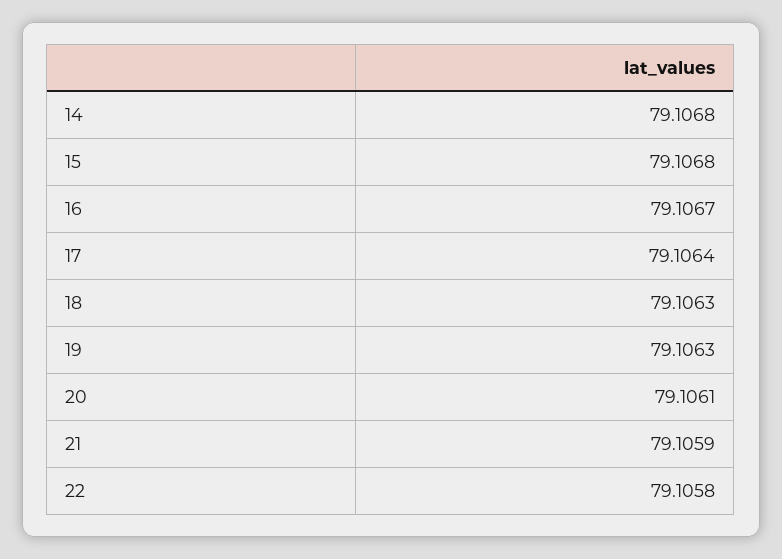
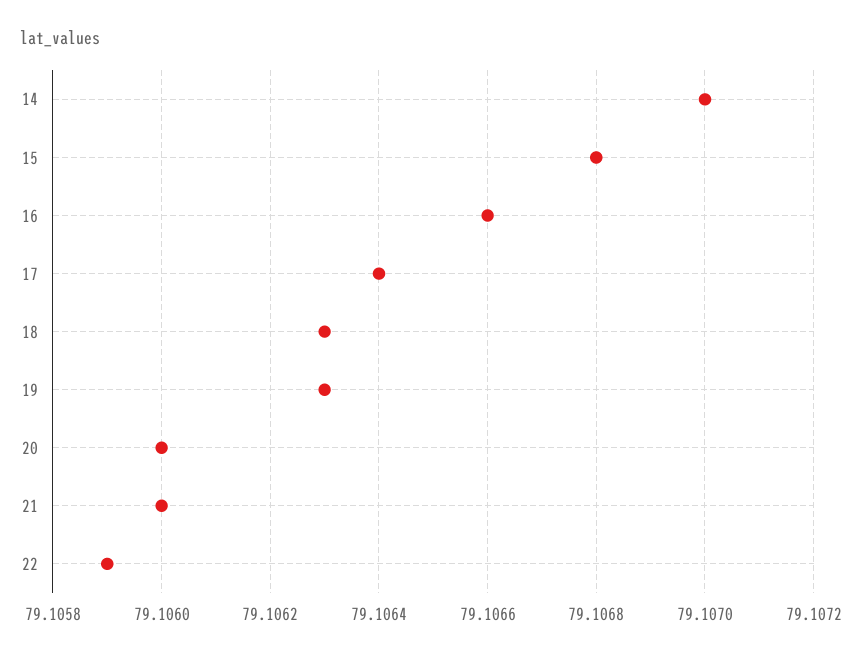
  {
-   "14": 79.1068,
+   "14": 79.107,
    "15": 79.1068,
-   "16": 79.1067,
+   "16": 79.1066,
    "17": 79.1064,
    "18": 79.1063,
    "19": 79.1063,
-   "20": 79.1061,
+   "20": 79.106,
-   "21": 79.1059,
+   "21": 79.106,
-   "22": 79.1058
+   "22": 79.1059
  }

